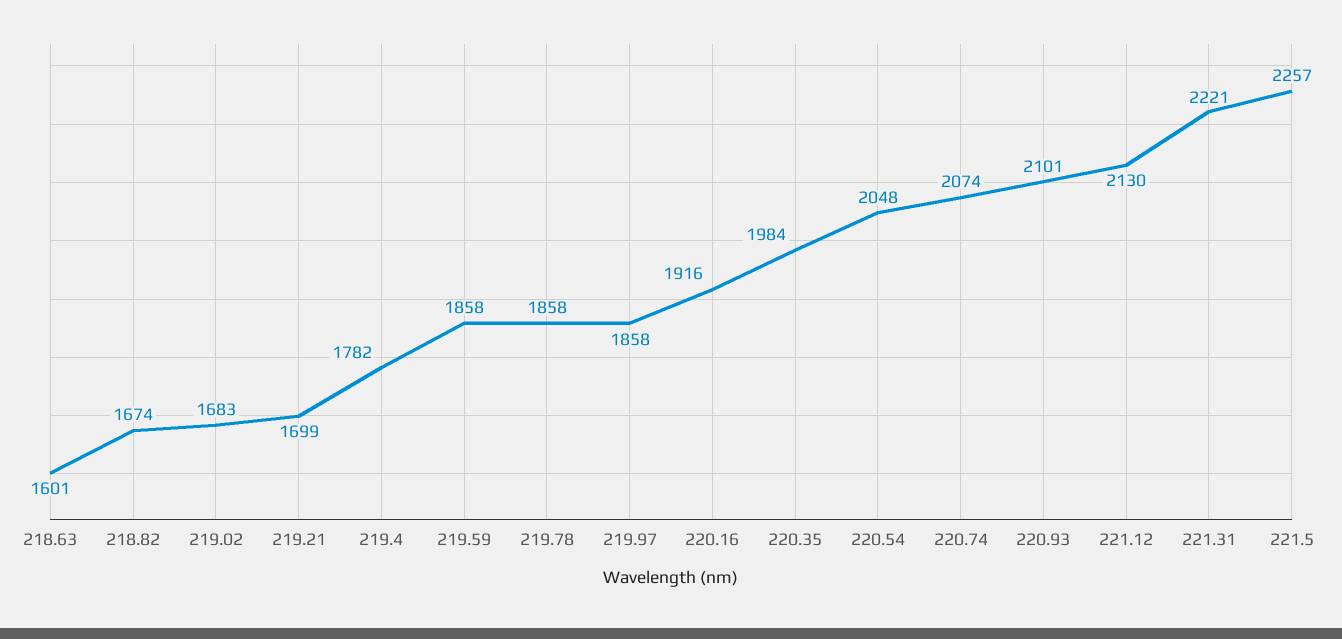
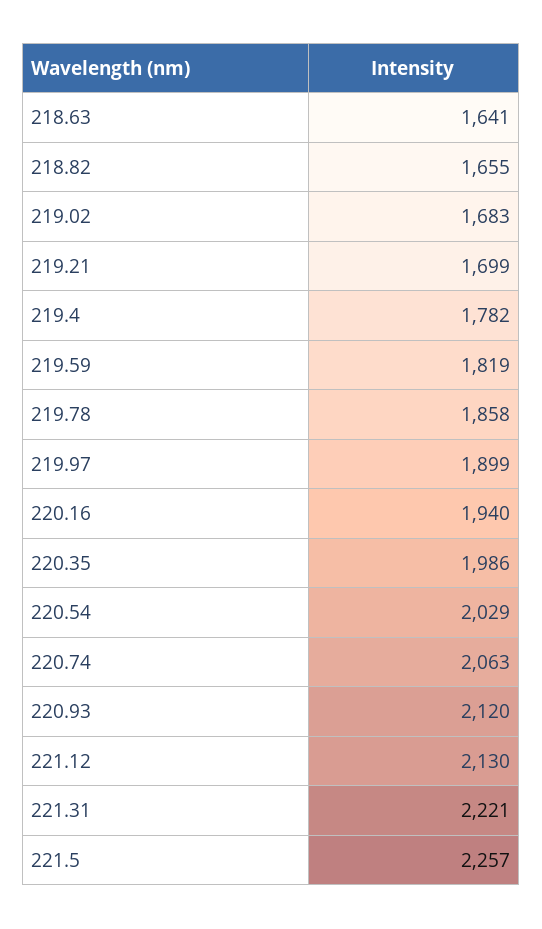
  {
-   "218.63": 1601,
+   "218.63": 1641,
-   "218.82": 1674,
+   "218.82": 1655,
    "219.02": 1683,
    "219.21": 1699,
    "219.4": 1782,
-   "219.59": 1858,
+   "219.59": 1819,
    "219.78": 1858,
-   "219.97": 1858,
+   "219.97": 1899,
-   "220.16": 1916,
+   "220.16": 1940,
-   "220.35": 1984,
+   "220.35": 1986,
-   "220.54": 2048,
+   "220.54": 2029,
-   "220.74": 2074,
+   "220.74": 2063,
-   "220.93": 2101,
+   "220.93": 2120,
    "221.12": 2130,
    "221.31": 2221,
    "221.5": 2257
  }

